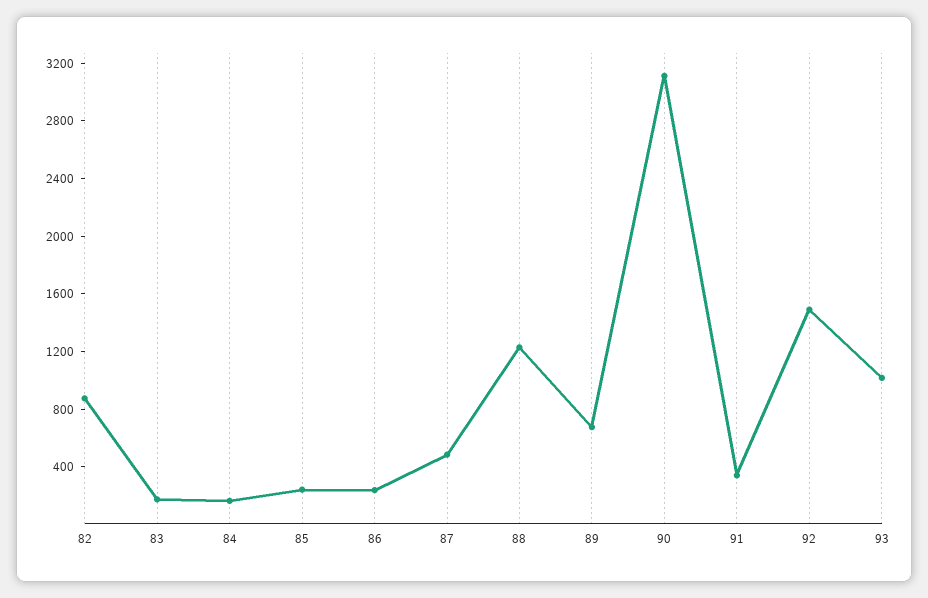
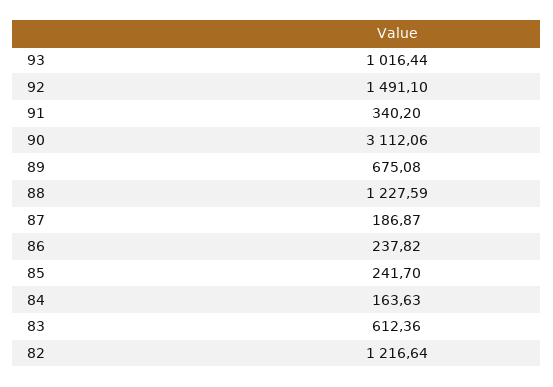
  {
-   "82": 900,
+   "82": 1216.64,
-   "83": 200,
+   "83": 612.36,
    "84": 163.63,
    "85": 241.7,
    "86": 237.82,
-   "87": 500,
+   "87": 186.87,
    "88": 1227.59,
    "89": 675.08,
    "90": 3112.06,
    "91": 340.2,
    "92": 1491.1,
    "93": 1016.44
  }

